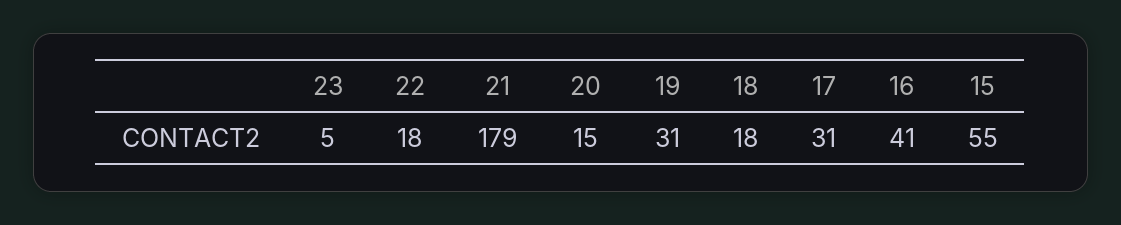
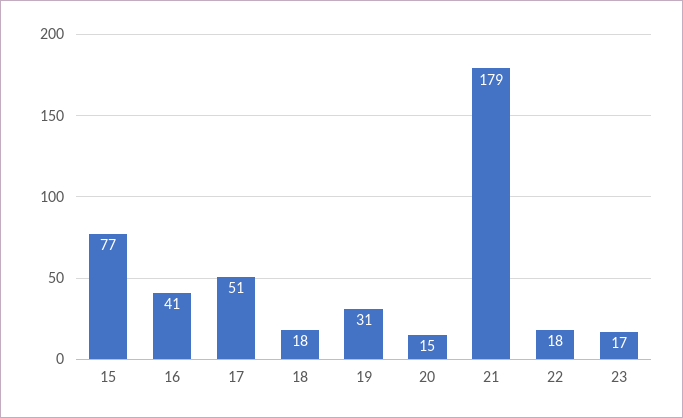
  {
-   "23": 5,
+   "23": 17,
    "22": 18,
    "21": 179,
    "20": 15,
    "19": 31,
    "18": 18,
-   "17": 31,
+   "17": 51,
    "16": 41,
-   "15": 55
+   "15": 77
  }

